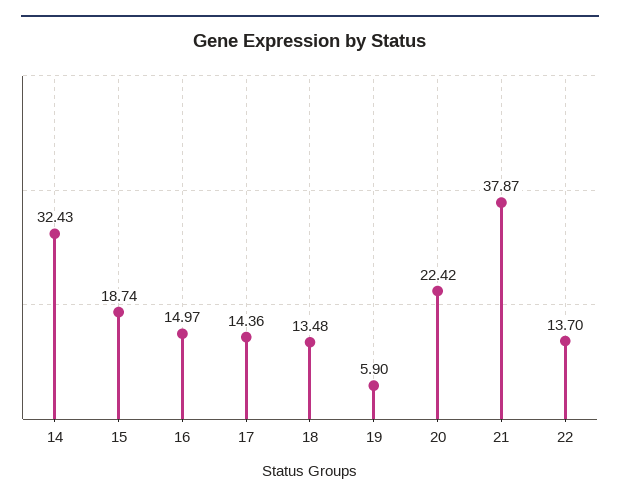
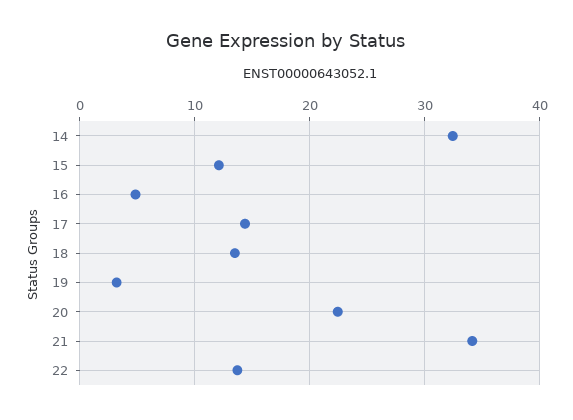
  {
    "14": 32.43,
-   "15": 18.74,
+   "15": 12,
-   "16": 14.97,
+   "16": 5,
    "17": 14.36,
    "18": 13.48,
-   "19": 5.9,
+   "19": 3,
    "20": 22.42,
-   "21": 37.87,
+   "21": 34,
    "22": 13.7
  }

